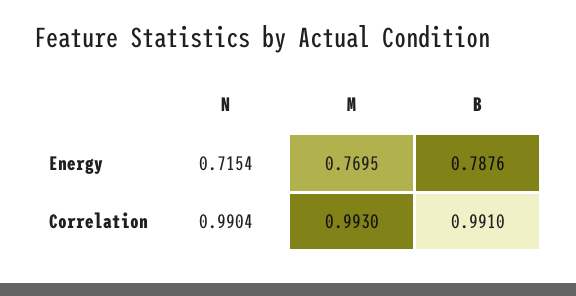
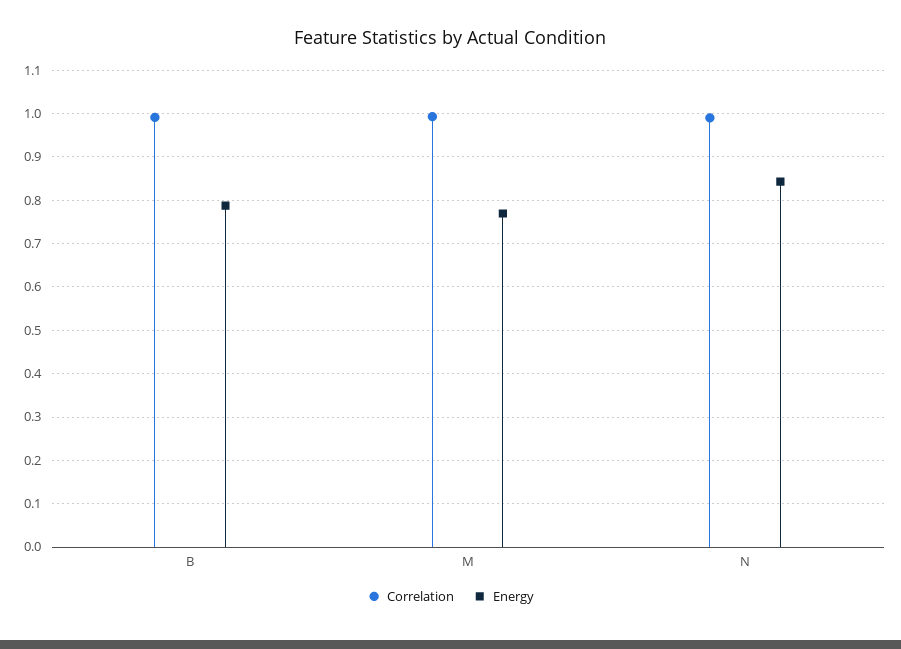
  {
    "Energy": {
-     "N": 0.7154,
+     "N": 0.84,
      "M": 0.7695,
      "B": 0.7876
    },
    "Correlation": {
      "N": 0.9904,
      "M": 0.993,
      "B": 0.991
    }
  }

